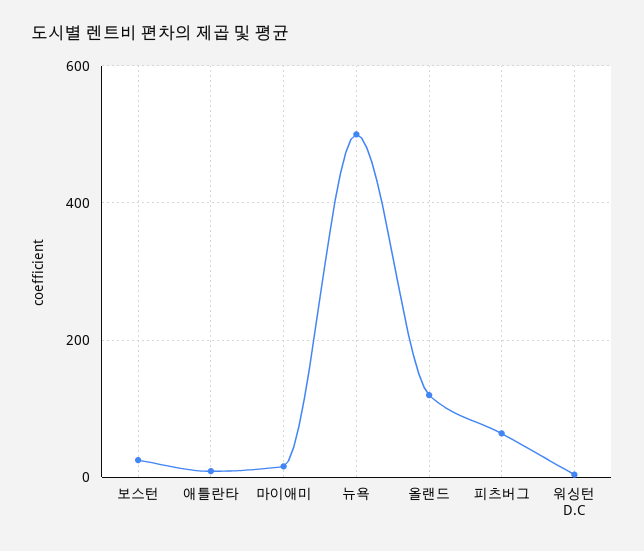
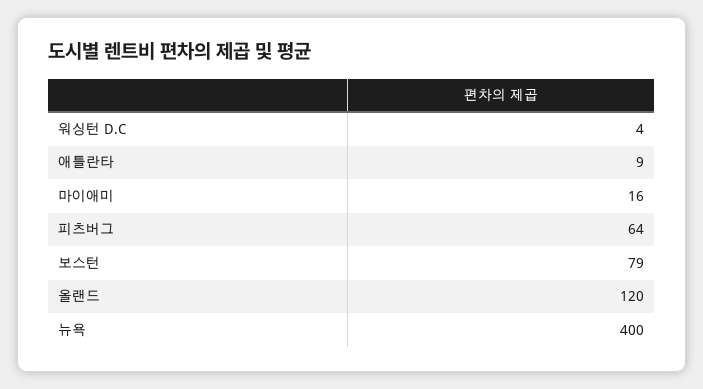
  {
-   "보스턴": 20,
+   "보스턴": 79,
    "애틀란타": 9,
    "마이애미": 16,
-   "뉴욕": 500,
+   "뉴욕": 400,
    "올랜드": 120,
    "피츠버그": 64,
    "워싱턴 D.C": 4
  }

